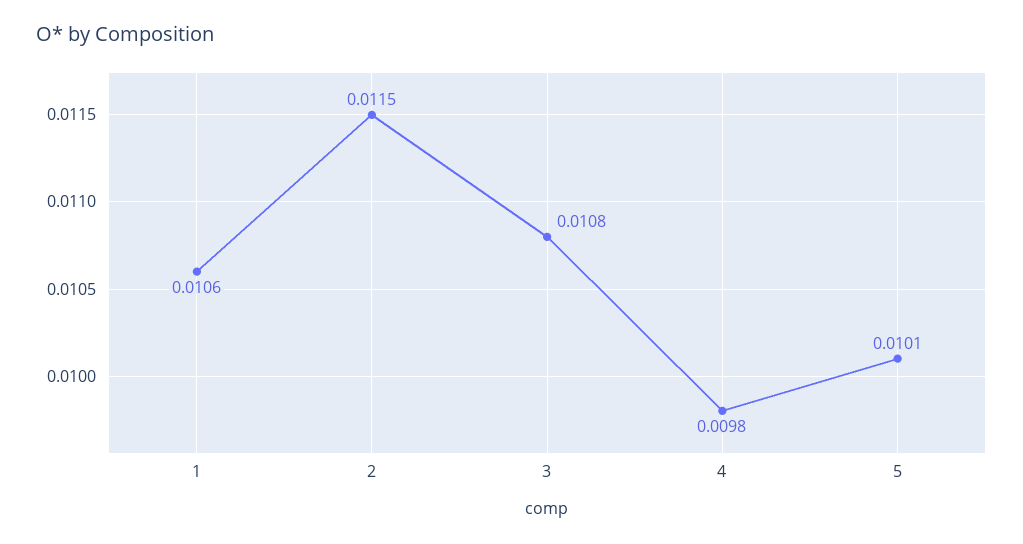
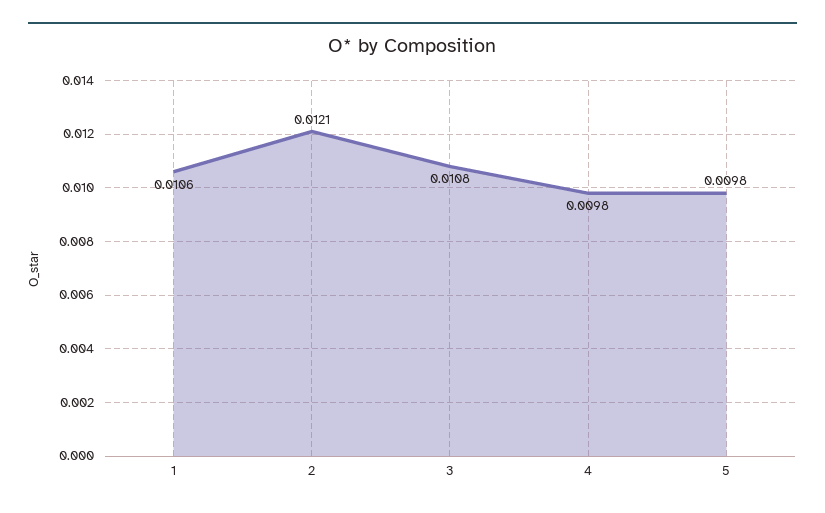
  {
    "1": 0.0106,
-   "2": 0.0115,
+   "2": 0.0121,
    "3": 0.0108,
    "4": 0.0098,
-   "5": 0.0101
+   "5": 0.0098
  }

